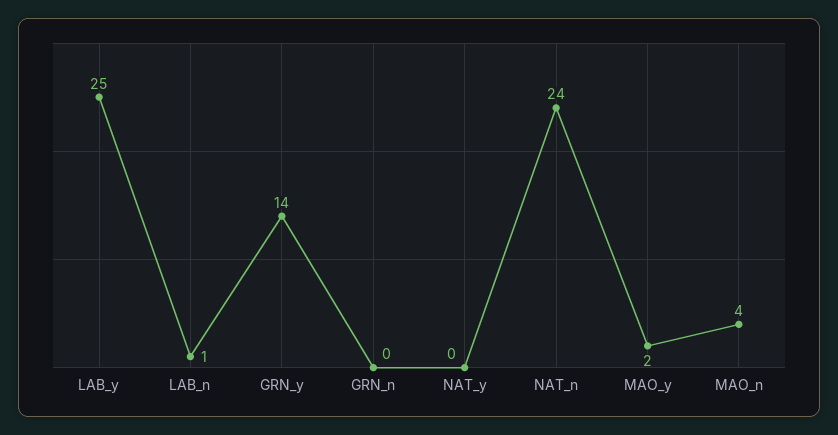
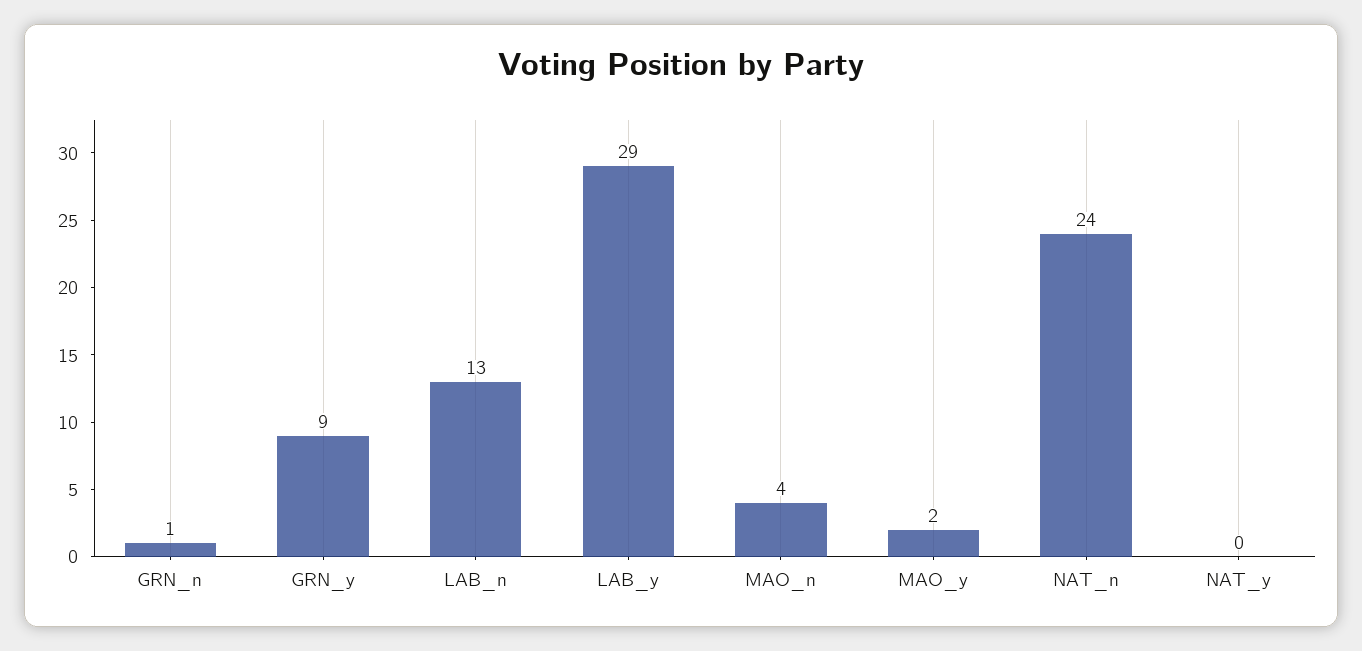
  {
-   "LAB_y": 25,
+   "LAB_y": 29,
-   "LAB_n": 1,
+   "LAB_n": 13,
-   "GRN_y": 14,
+   "GRN_y": 9,
-   "GRN_n": 0,
+   "GRN_n": 1,
    "NAT_y": 0,
    "NAT_n": 24,
    "MAO_y": 2,
    "MAO_n": 4
  }

